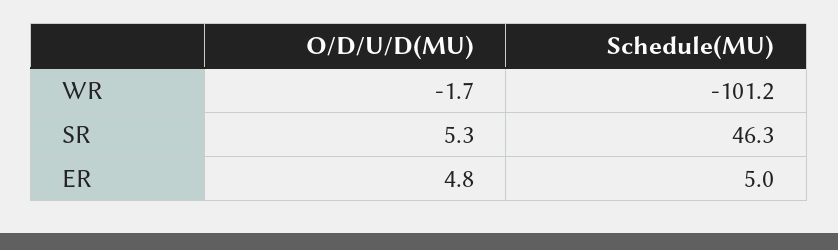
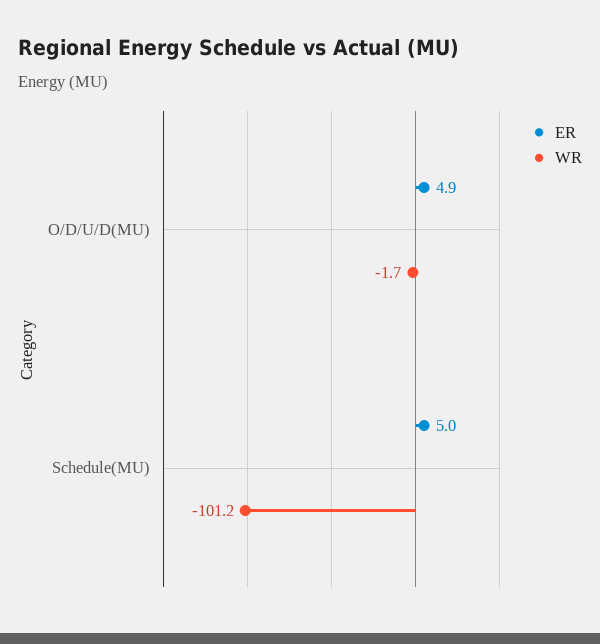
  {
    "WR": {
      "O/D/U/D(MU)": -1.7,
      "Schedule(MU)": -101.2
    },
-   "SR": {
-     "O/D/U/D(MU)": 5.3,
-     "Schedule(MU)": 46.3
-   },
    "ER": {
-     "O/D/U/D(MU)": 4.8,
+     "O/D/U/D(MU)": 4.9,
      "Schedule(MU)": 5
    }
  }

